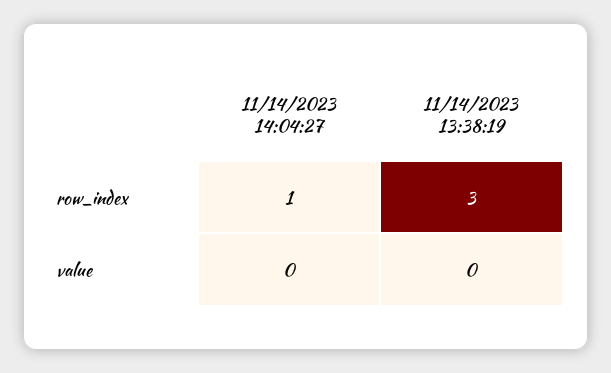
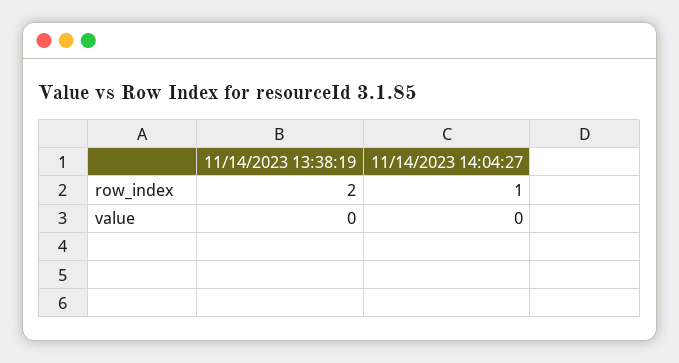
  {
    "11/14/2023 14:04:27": {
      "row_index": 1,
      "value": 0
    },
    "11/14/2023 13:38:19": {
-     "row_index": 3,
+     "row_index": 2,
      "value": 0
    }
  }

